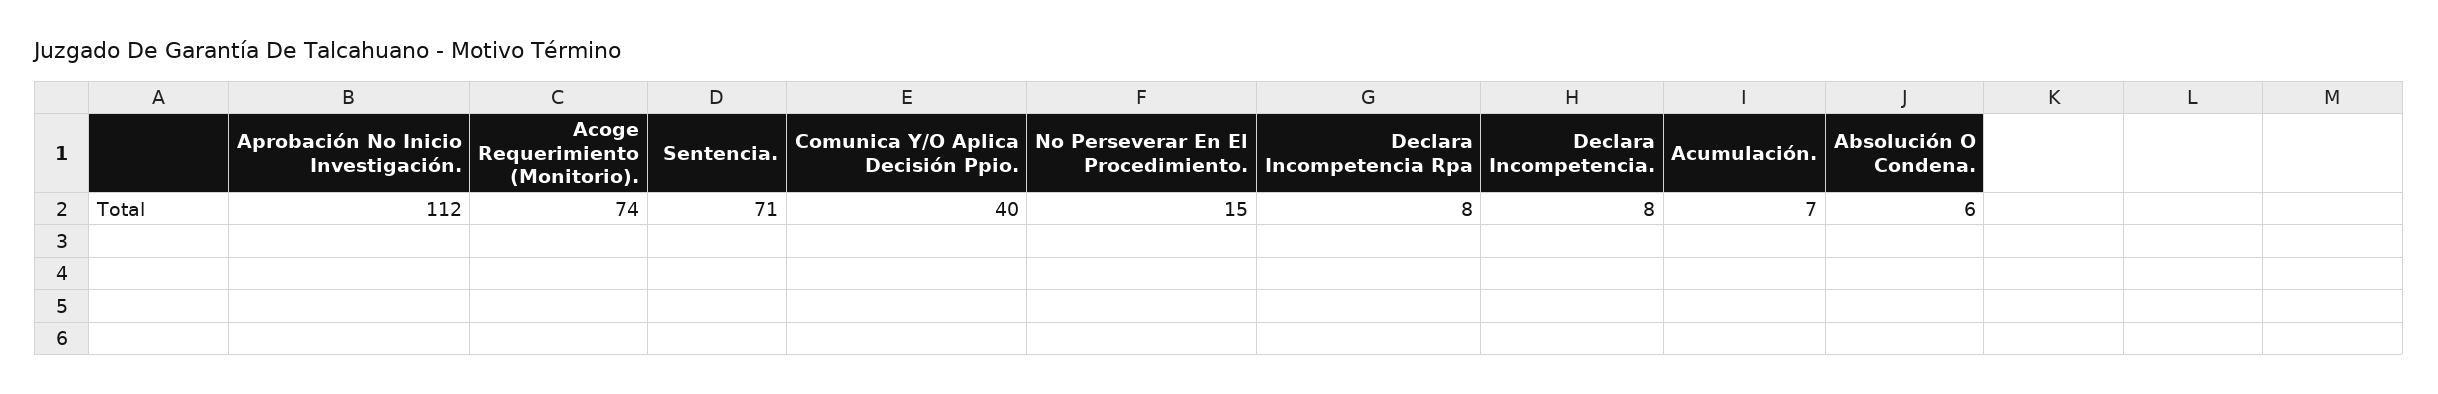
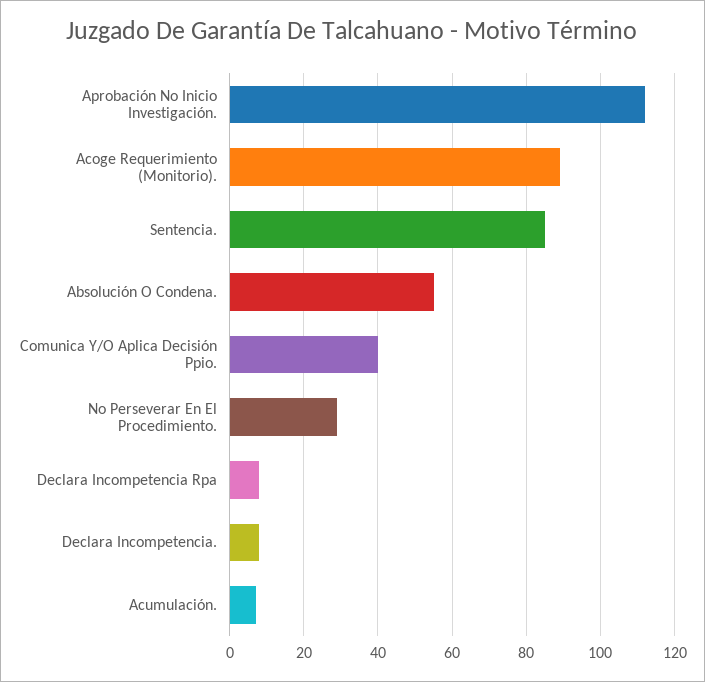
  {
    "Aprobación No Inicio Investigación.": 112,
-   "Acoge Requerimiento (Monitorio).": 74,
+   "Acoge Requerimiento (Monitorio).": 90,
-   "Sentencia.": 71,
+   "Sentencia.": 85,
    "Comunica Y/O Aplica Decisión Ppio.": 40,
-   "No Perseverar En El Procedimiento.": 15,
+   "No Perseverar En El Procedimiento.": 30,
    "Declara Incompetencia Rpa": 8,
    "Declara Incompetencia.": 8,
    "Acumulación.": 7,
-   "Absolución O Condena.": 6
+   "Absolución O Condena.": 55
  }

